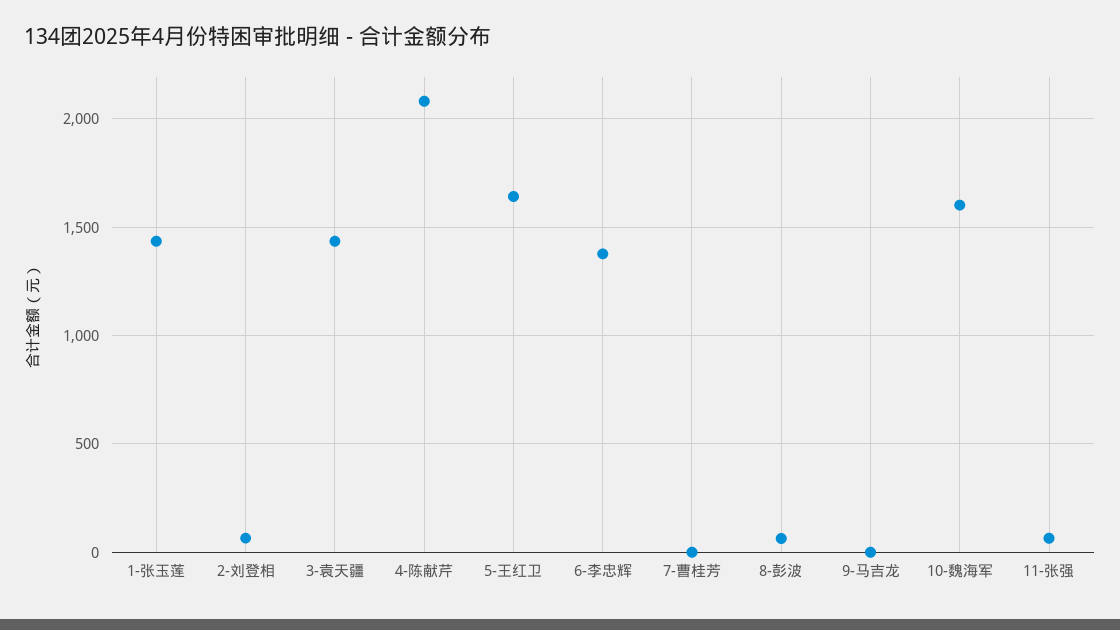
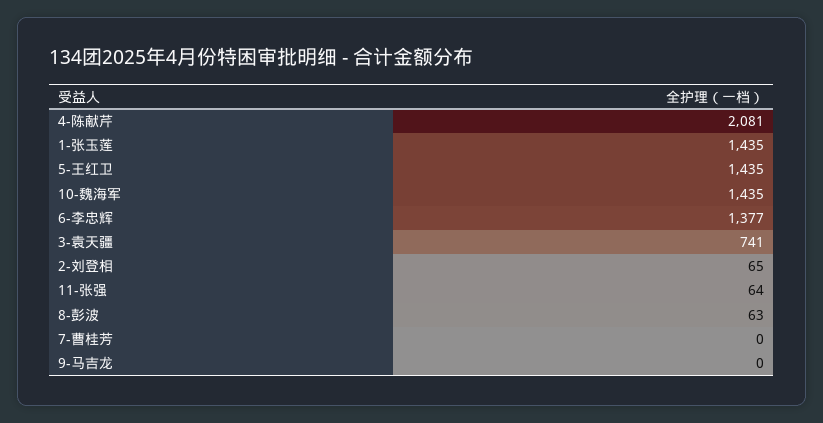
  {
    "1-张玉莲": 1435,
    "2-刘登相": 65,
-   "3-袁天疆": 1450,
+   "3-袁天疆": 741,
    "4-陈献芹": 2081,
-   "5-王红卫": 1650,
+   "5-王红卫": 1435,
    "6-李忠辉": 1377,
    "7-曹桂芳": 0,
    "8-彭波": 63,
    "9-马吉龙": 0,
-   "10-魏海军": 1600,
+   "10-魏海军": 1435,
    "11-张强": 64
  }

